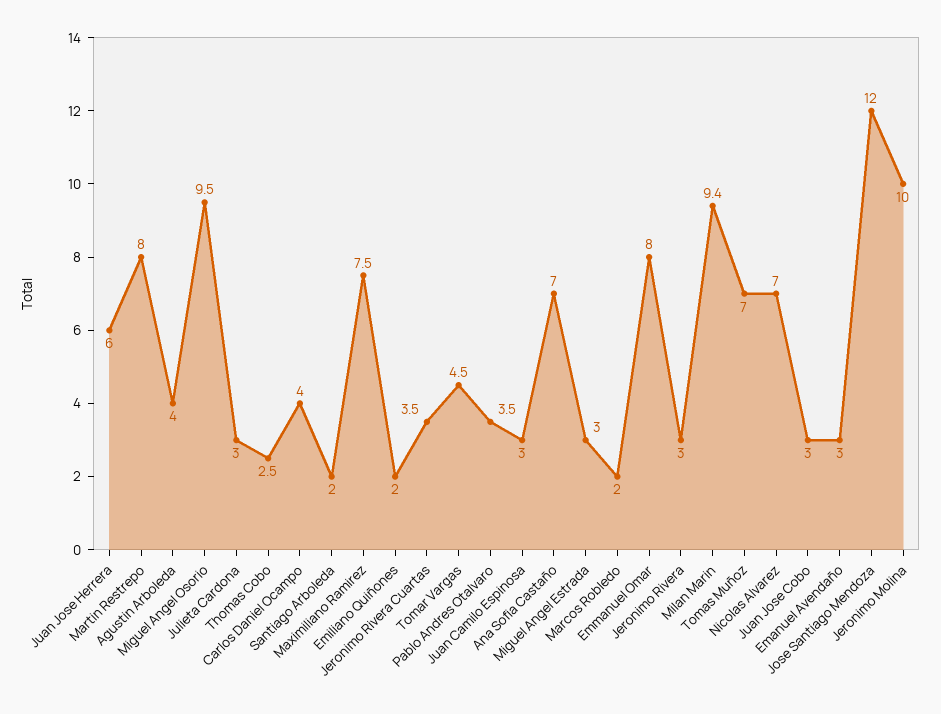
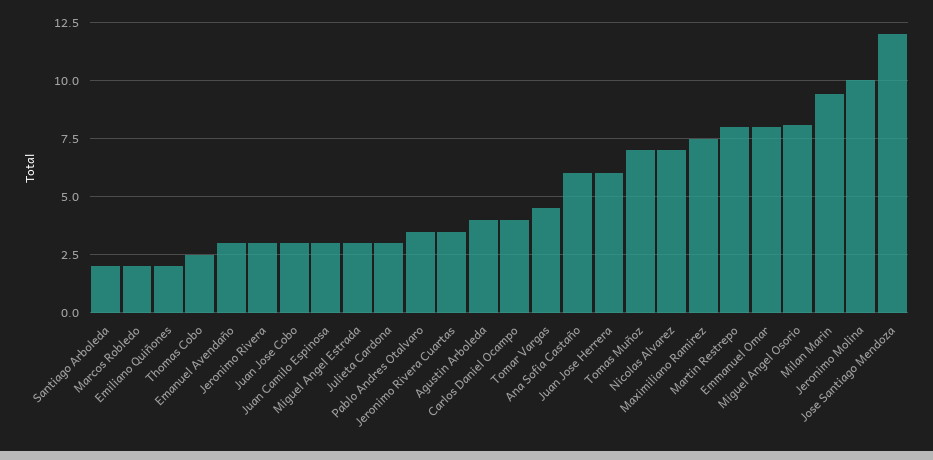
  {
    "Juan Jose Herrera": 6,
    "Martin Restrepo": 8,
    "Agustin Arboleda": 4,
-   "Miguel Angel Osorio": 9.5,
+   "Miguel Angel Osorio": 8,
    "Julieta Cardona": 3,
    "Thomas Cobo": 2.5,
    "Carlos Daniel Ocampo": 4,
    "Santiago Arboleda": 2,
    "Maximiliano Ramirez": 7.5,
    "Emiliano Quiñones": 2,
    "Jeronimo Rivera Cuartas": 3.5,
    "Tomar Vargas": 4.5,
    "Pablo Andres Otalvaro": 3.5,
    "Juan Camilo Espinosa": 3,
-   "Ana Sofia Castaño": 7,
+   "Ana Sofia Castaño": 6,
    "Miguel Angel Estrada": 3,
    "Marcos Robledo": 2,
    "Emmanuel Omar": 8,
    "Jeronimo Rivera": 3,
    "Milan Marin": 9.4,
    "Tomas Muñoz": 7,
    "Nicolas Alvarez": 7,
    "Juan Jose Cobo": 3,
    "Emanuel Avendaño": 3,
    "Jose Santiago Mendoza": 12,
    "Jeronimo Molina": 10
  }

